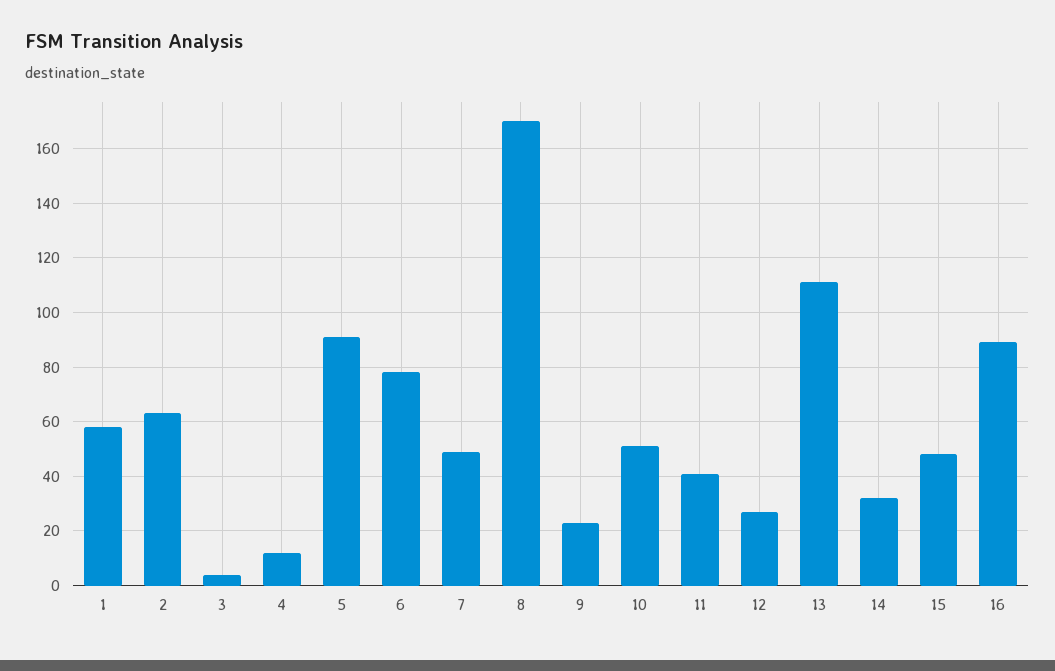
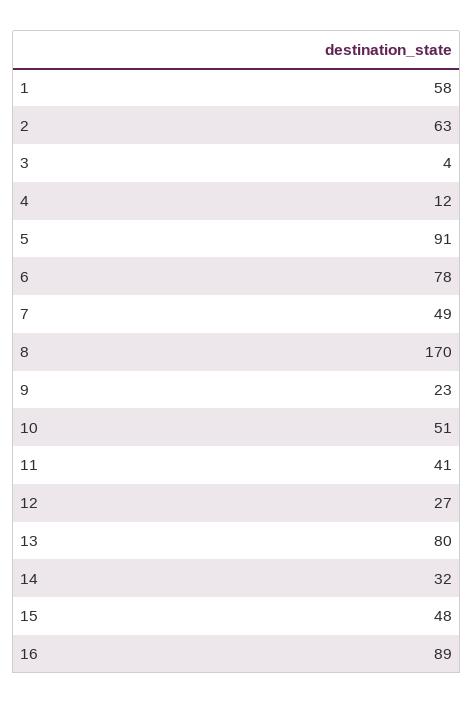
  {
    "1": 58,
    "2": 63,
    "3": 4,
    "4": 12,
    "5": 91,
    "6": 78,
    "7": 49,
    "8": 170,
    "9": 23,
    "10": 51,
    "11": 41,
    "12": 27,
-   "13": 110,
+   "13": 80,
    "14": 32,
    "15": 48,
    "16": 89
  }

